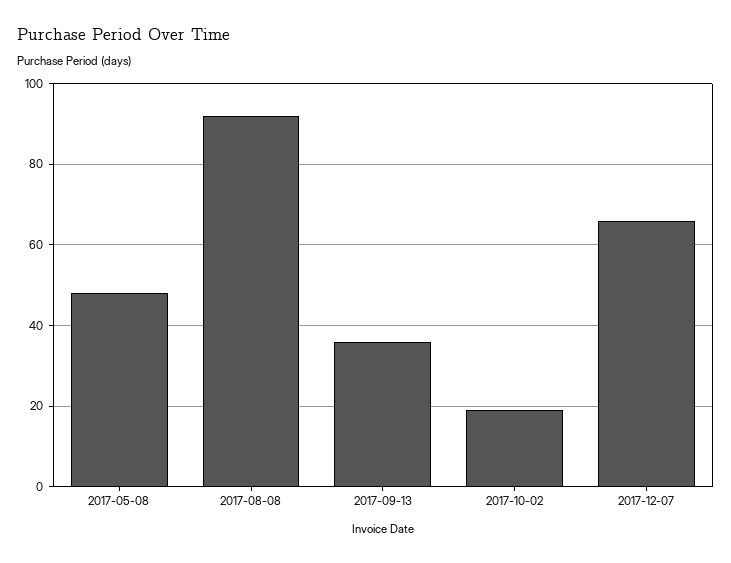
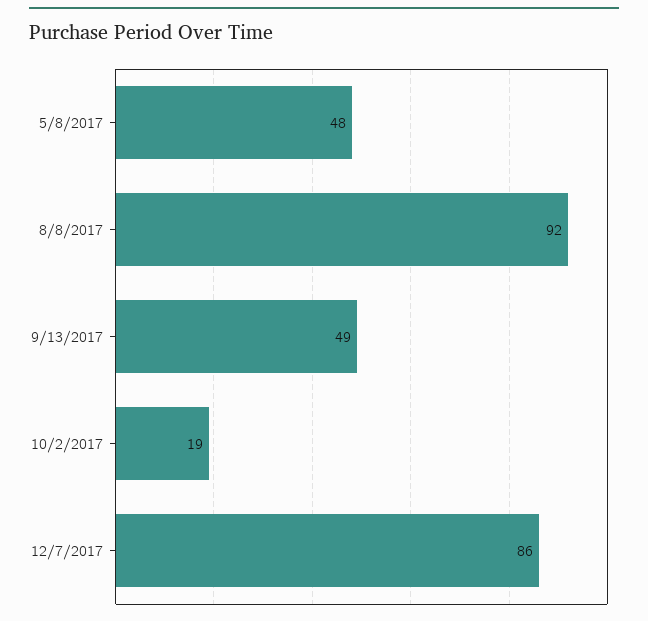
  {
    "2017-05-08": 48,
    "2017-08-08": 92,
-   "2017-09-13": 35,
+   "2017-09-13": 49,
    "2017-10-02": 19,
-   "2017-12-07": 65
+   "2017-12-07": 86
  }

